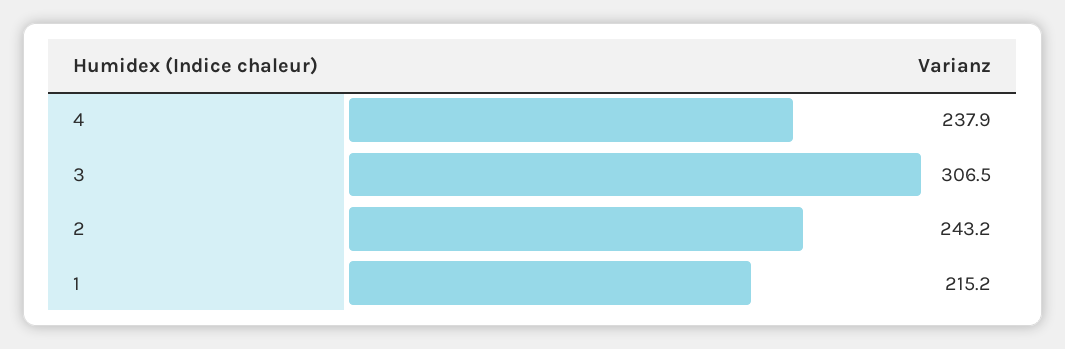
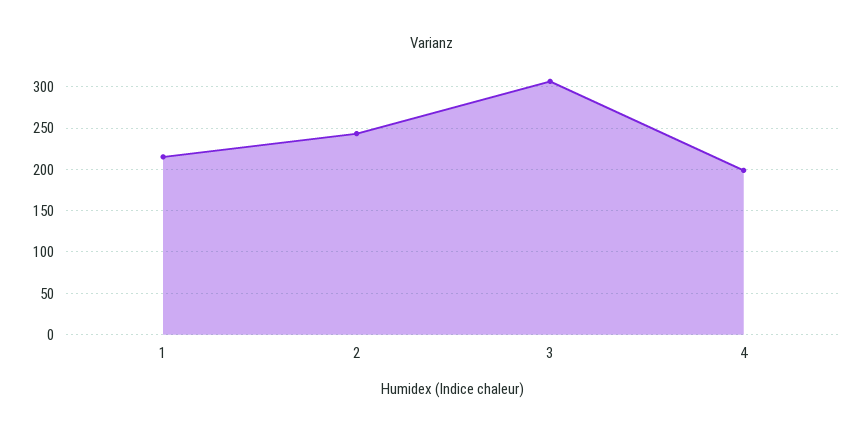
  {
-   "4": 237.9,
+   "4": 200,
    "3": 306.5,
    "2": 243.2,
    "1": 215.2
  }

